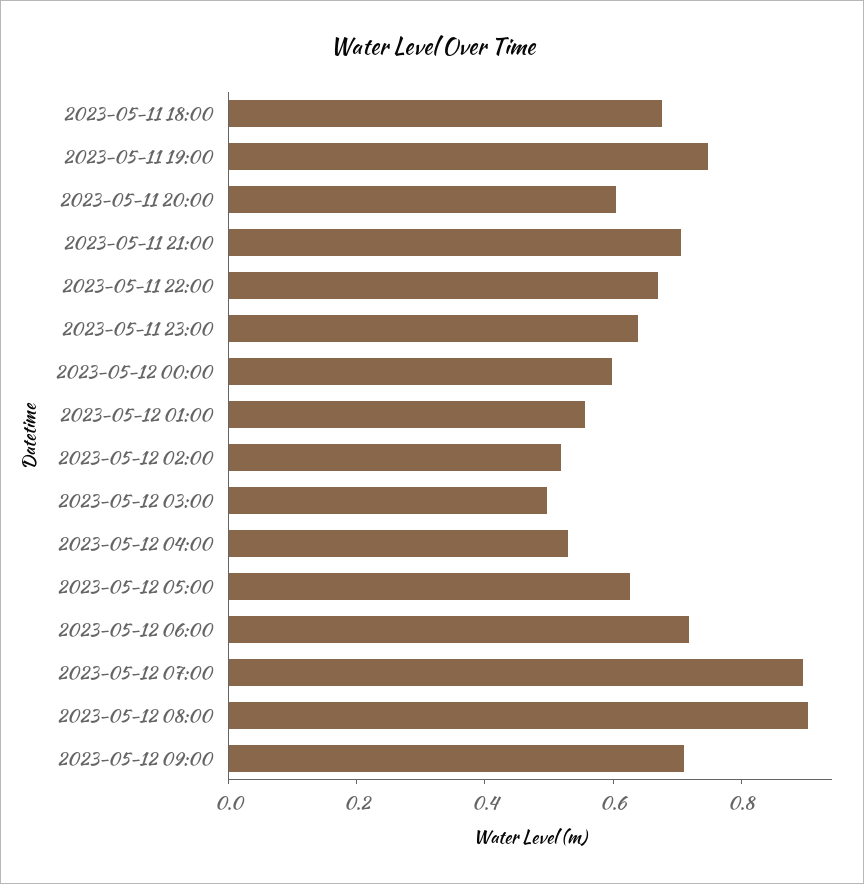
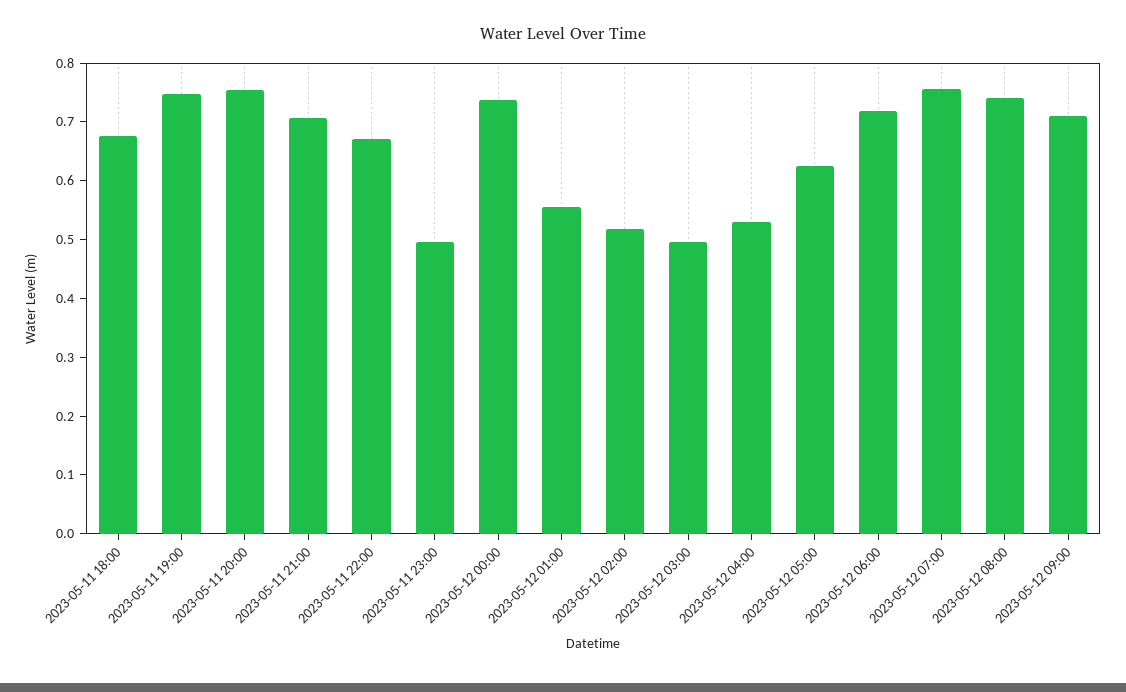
  {
    "2023-05-11 18:00": 0.68,
    "2023-05-11 19:00": 0.74,
-   "2023-05-11 20:00": 0.6,
+   "2023-05-11 20:00": 0.76,
    "2023-05-11 21:00": 0.7,
    "2023-05-11 22:00": 0.68,
-   "2023-05-11 23:00": 0.65,
+   "2023-05-11 23:00": 0.5,
-   "2023-05-12 00:00": 0.6,
+   "2023-05-12 00:00": 0.74,
    "2023-05-12 01:00": 0.56,
    "2023-05-12 02:00": 0.52,
    "2023-05-12 03:00": 0.5,
    "2023-05-12 04:00": 0.52,
    "2023-05-12 05:00": 0.62,
    "2023-05-12 06:00": 0.72,
-   "2023-05-12 07:00": 0.9,
+   "2023-05-12 07:00": 0.76,
-   "2023-05-12 08:00": 0.9,
+   "2023-05-12 08:00": 0.74,
    "2023-05-12 09:00": 0.72
  }

